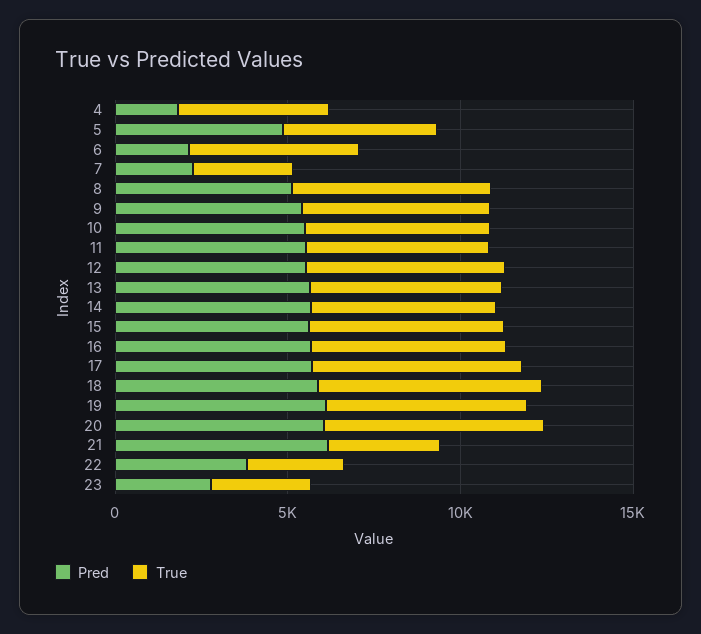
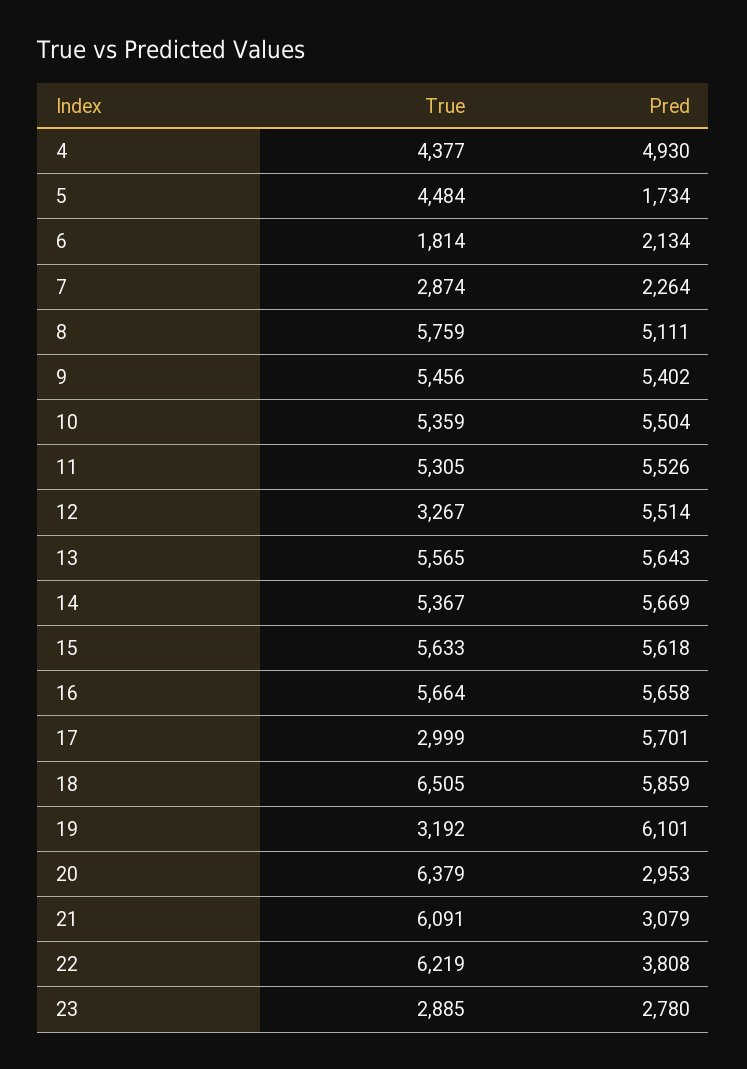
  {
    "Pred": {
-     "4": 2000,
+     "4": 4930,
-     "5": 5000,
+     "5": 1734,
      "6": 2134,
      "7": 2264,
      "8": 5111,
      "9": 5402,
      "10": 5504,
      "11": 5526,
      "12": 5514,
      "13": 5643,
      "14": 5669,
      "15": 5618,
      "16": 5658,
      "17": 5701,
      "18": 5859,
      "19": 6101,
-     "20": 6000,
+     "20": 2953,
-     "21": 6000,
+     "21": 3079,
      "22": 3808,
      "23": 2780
    },
    "True": {
      "4": 4377,
      "5": 4484,
-     "6": 5000,
+     "6": 1814,
      "7": 2874,
      "8": 5759,
      "9": 5456,
      "10": 5359,
      "11": 5305,
-     "12": 6000,
+     "12": 3267,
      "13": 5565,
      "14": 5367,
      "15": 5633,
      "16": 5664,
-     "17": 6000,
+     "17": 2999,
      "18": 6505,
-     "19": 6000,
+     "19": 3192,
      "20": 6379,
-     "21": 3000,
+     "21": 6091,
-     "22": 3000,
+     "22": 6219,
      "23": 2885
    }
  }

